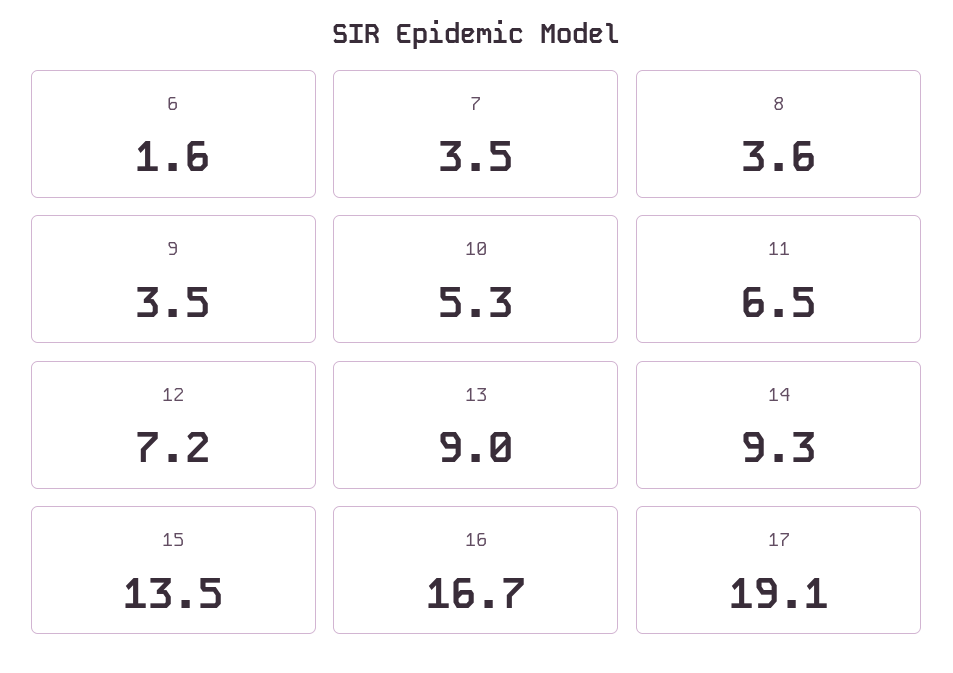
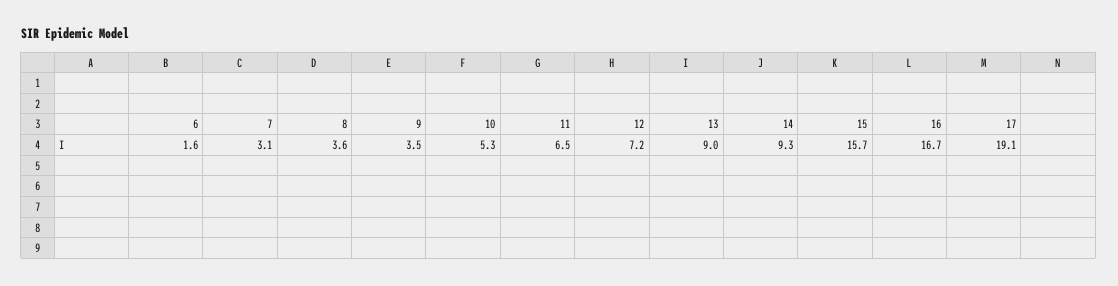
  {
    "6": 1.6,
-   "7": 3.5,
+   "7": 3.1,
    "8": 3.6,
    "9": 3.5,
    "10": 5.3,
    "11": 6.5,
    "12": 7.2,
    "13": 9,
    "14": 9.3,
-   "15": 13.5,
+   "15": 15.7,
    "16": 16.7,
    "17": 19.1
  }

